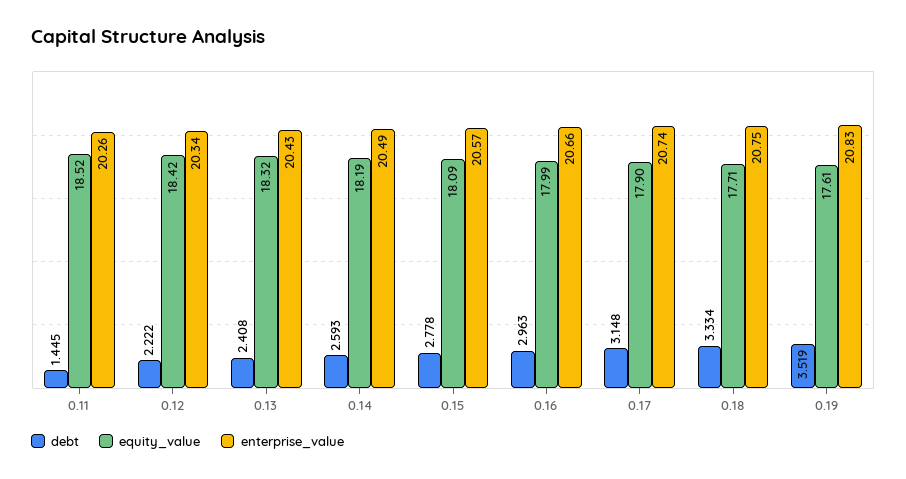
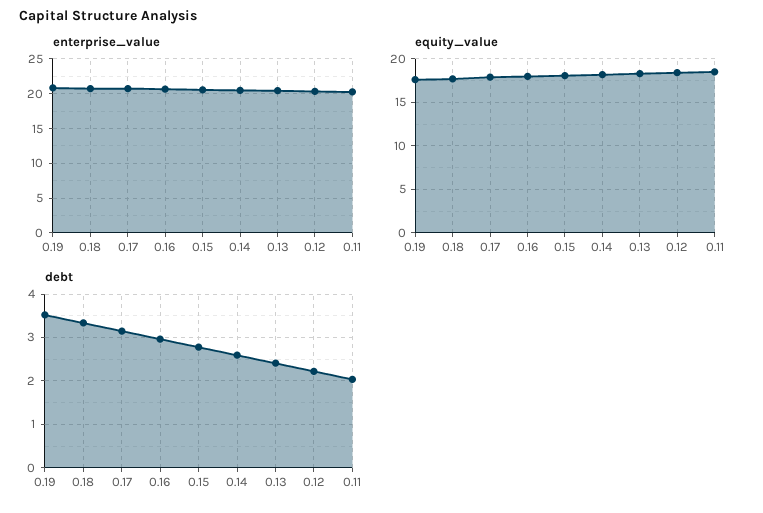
  {
    "debt": {
-     "0.11": 1.445,
+     "0.11": 2,
      "0.12": 2.222,
      "0.13": 2.408,
      "0.14": 2.593,
      "0.15": 2.778,
      "0.16": 2.963,
      "0.17": 3.148,
      "0.18": 3.334,
      "0.19": 3.519
    },
    "equity_value": {
      "0.11": 18.52,
      "0.12": 18.42,
      "0.13": 18.32,
      "0.14": 18.19,
      "0.15": 18.09,
      "0.16": 17.99,
      "0.17": 17.9,
      "0.18": 17.71,
      "0.19": 17.61
    },
    "enterprise_value": {
      "0.11": 20.26,
      "0.12": 20.34,
      "0.13": 20.43,
      "0.14": 20.49,
      "0.15": 20.57,
      "0.16": 20.66,
      "0.17": 20.74,
      "0.18": 20.75,
      "0.19": 20.83
    }
  }

